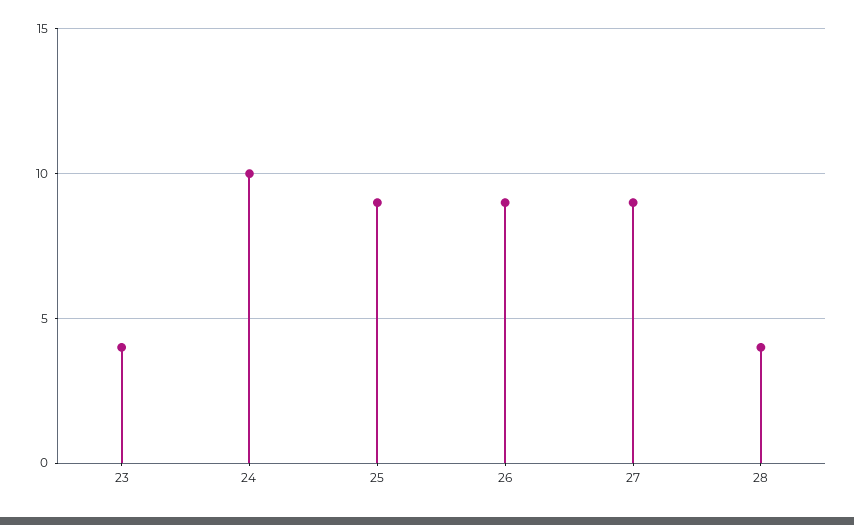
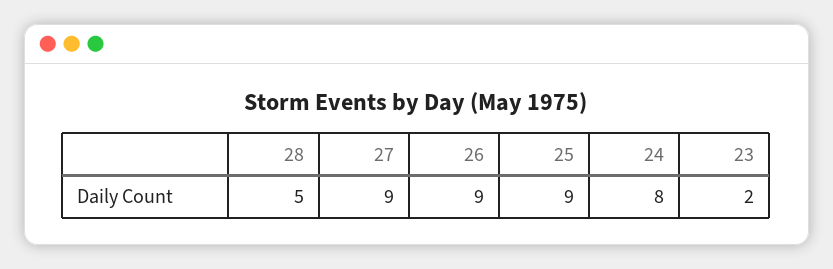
  {
-   "23": 4,
+   "23": 2,
-   "24": 10,
+   "24": 8,
    "25": 9,
    "26": 9,
    "27": 9,
-   "28": 4
+   "28": 5
  }

